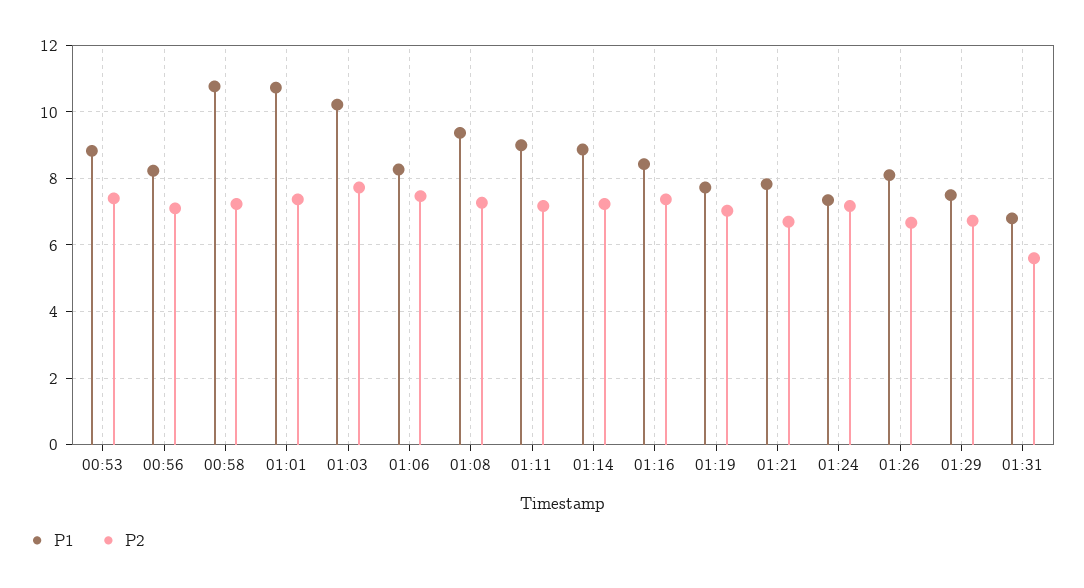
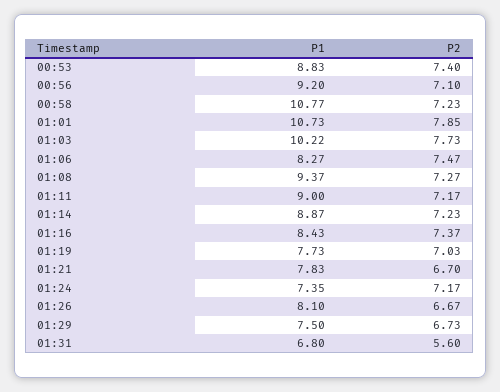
  {
    "P1": {
      "00:53": 8.83,
-     "00:56": 8.2,
+     "00:56": 9.2,
      "00:58": 10.77,
      "01:01": 10.73,
      "01:03": 10.22,
      "01:06": 8.27,
      "01:08": 9.37,
      "01:11": 9,
      "01:14": 8.87,
      "01:16": 8.43,
      "01:19": 7.73,
      "01:21": 7.83,
      "01:24": 7.35,
      "01:26": 8.1,
      "01:29": 7.5,
      "01:31": 6.8
    },
    "P2": {
      "00:53": 7.4,
      "00:56": 7.1,
      "00:58": 7.23,
-     "01:01": 7.4,
+     "01:01": 7.85,
      "01:03": 7.73,
      "01:06": 7.47,
      "01:08": 7.27,
      "01:11": 7.17,
      "01:14": 7.23,
      "01:16": 7.37,
      "01:19": 7.03,
      "01:21": 6.7,
      "01:24": 7.17,
      "01:26": 6.67,
      "01:29": 6.73,
      "01:31": 5.6
    }
  }

